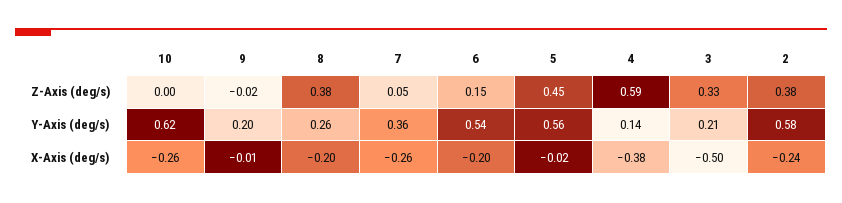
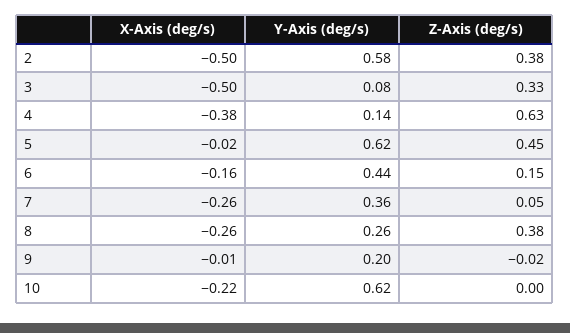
  {
    "10": {
      "Z-Axis (deg/s)": 0,
      "Y-Axis (deg/s)": 0.62,
-     "X-Axis (deg/s)": -0.26
+     "X-Axis (deg/s)": -0.22
    },
    "9": {
      "Z-Axis (deg/s)": -0.02,
      "Y-Axis (deg/s)": 0.2,
      "X-Axis (deg/s)": -0.01
    },
    "8": {
      "Z-Axis (deg/s)": 0.38,
      "Y-Axis (deg/s)": 0.26,
-     "X-Axis (deg/s)": -0.2
+     "X-Axis (deg/s)": -0.26
    },
    "7": {
      "Z-Axis (deg/s)": 0.05,
      "Y-Axis (deg/s)": 0.36,
      "X-Axis (deg/s)": -0.26
    },
    "6": {
      "Z-Axis (deg/s)": 0.15,
-     "Y-Axis (deg/s)": 0.54,
+     "Y-Axis (deg/s)": 0.44,
-     "X-Axis (deg/s)": -0.2
+     "X-Axis (deg/s)": -0.16
    },
    "5": {
      "Z-Axis (deg/s)": 0.45,
-     "Y-Axis (deg/s)": 0.56,
+     "Y-Axis (deg/s)": 0.62,
      "X-Axis (deg/s)": -0.02
    },
    "4": {
-     "Z-Axis (deg/s)": 0.59,
+     "Z-Axis (deg/s)": 0.63,
      "Y-Axis (deg/s)": 0.14,
      "X-Axis (deg/s)": -0.38
    },
    "3": {
      "Z-Axis (deg/s)": 0.33,
-     "Y-Axis (deg/s)": 0.21,
+     "Y-Axis (deg/s)": 0.08,
      "X-Axis (deg/s)": -0.5
    },
    "2": {
      "Z-Axis (deg/s)": 0.38,
      "Y-Axis (deg/s)": 0.58,
-     "X-Axis (deg/s)": -0.24
+     "X-Axis (deg/s)": -0.5
    }
  }

